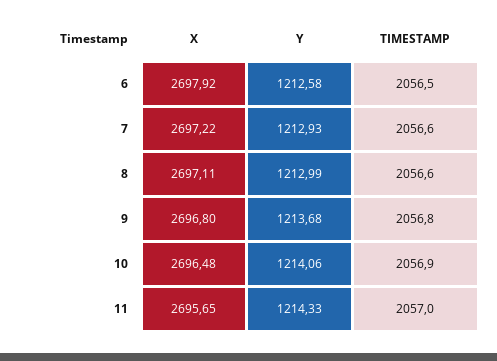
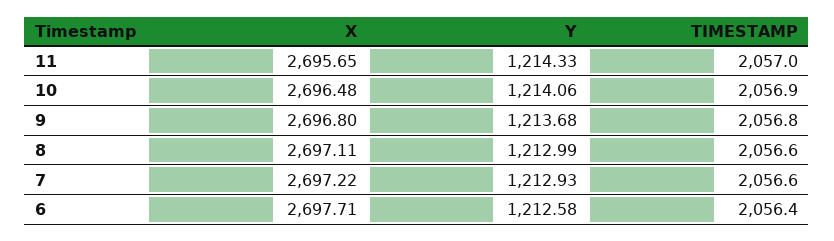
  {
    "X": {
-     "6": 2697.92,
+     "6": 2697.71,
      "7": 2697.22,
      "8": 2697.11,
      "9": 2696.8,
      "10": 2696.48,
      "11": 2695.65
    },
    "Y": {
      "6": 1212.58,
      "7": 1212.93,
      "8": 1212.99,
      "9": 1213.68,
      "10": 1214.06,
      "11": 1214.33
    },
    "TIMESTAMP": {
-     "6": 2056.5,
+     "6": 2056.4,
      "7": 2056.6,
      "8": 2056.6,
      "9": 2056.8,
      "10": 2056.9,
      "11": 2057
    }
  }

